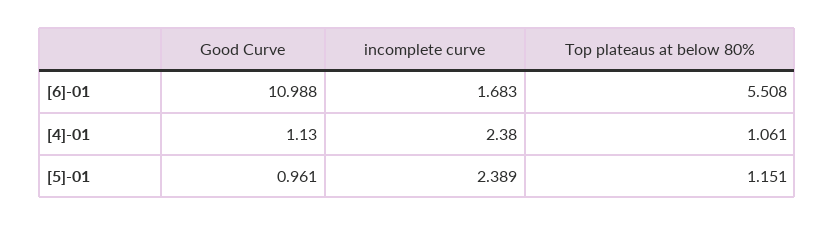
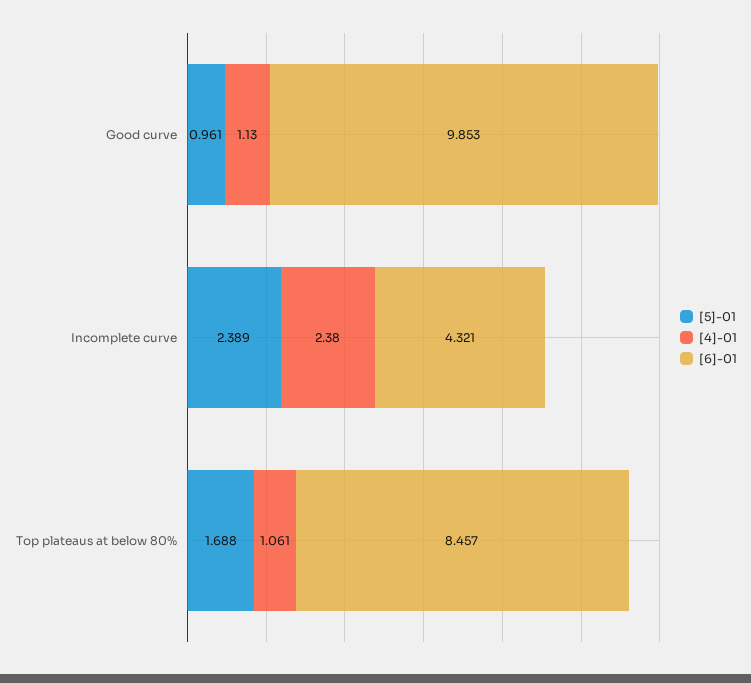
  {
    "[6]-01": {
-     "Good Curve": 10.988,
+     "Good Curve": 9.853,
-     "incomplete curve": 1.683,
+     "incomplete curve": 4.321,
-     "Top plateaus at below 80%": 5.508
+     "Top plateaus at below 80%": 8.457
    },
    "[4]-01": {
      "Good Curve": 1.13,
      "incomplete curve": 2.38,
      "Top plateaus at below 80%": 1.061
    },
    "[5]-01": {
      "Good Curve": 0.961,
      "incomplete curve": 2.389,
-     "Top plateaus at below 80%": 1.151
+     "Top plateaus at below 80%": 1.688
    }
  }

